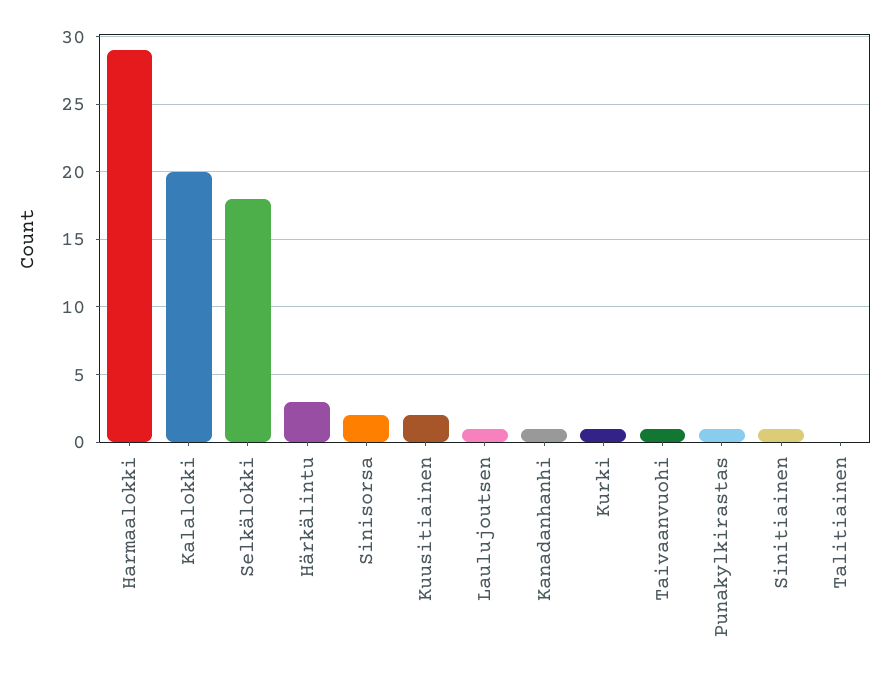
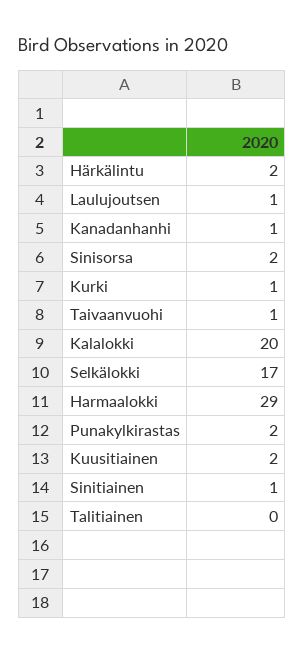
  {
    "Harmaalokki": 29,
    "Kalalokki": 20,
-   "Selkälokki": 18,
+   "Selkälokki": 17,
-   "Härkälintu": 3,
+   "Härkälintu": 2,
    "Sinisorsa": 2,
    "Kuusitiainen": 2,
    "Laulujoutsen": 1,
    "Kanadanhanhi": 1,
    "Kurki": 1,
    "Taivaanvuohi": 1,
-   "Punakylkirastas": 1,
+   "Punakylkirastas": 2,
    "Sinitiainen": 1,
    "Talitiainen": 0
  }

